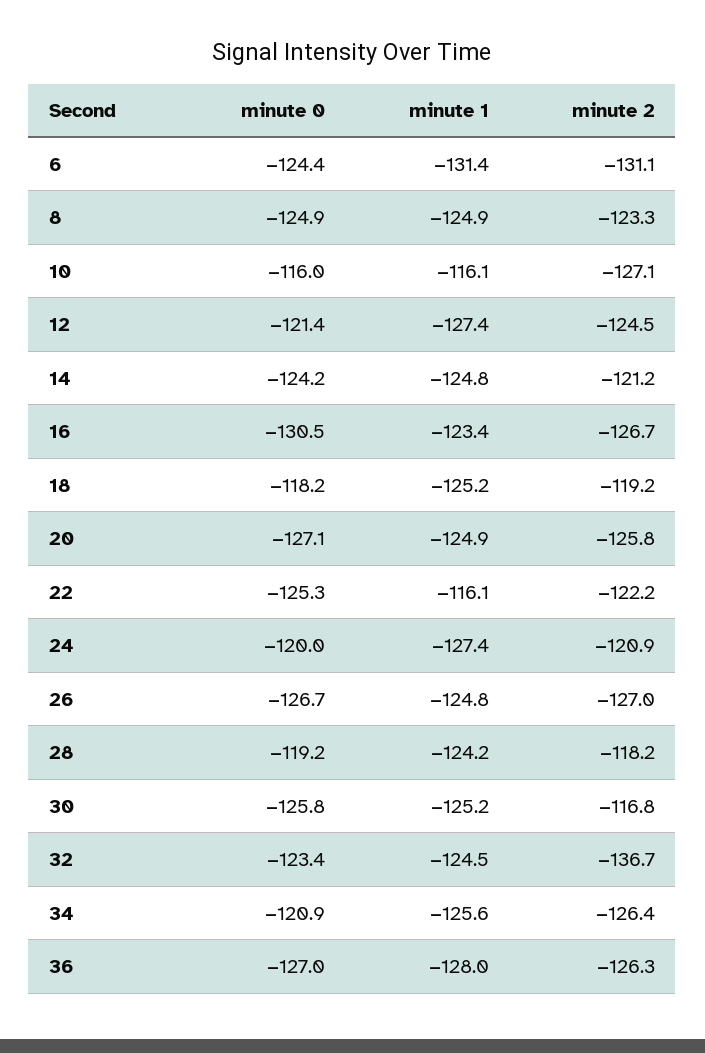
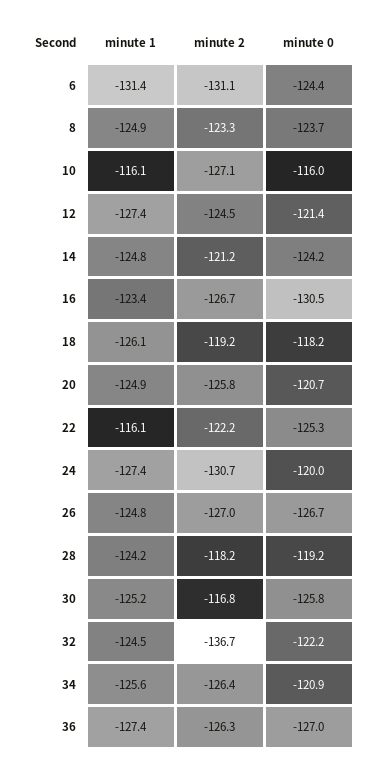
  {
    "minute 0": {
      "6": -124.4,
-     "8": -124.9,
+     "8": -123.7,
      "10": -116,
      "12": -121.4,
      "14": -124.2,
      "16": -130.5,
      "18": -118.2,
-     "20": -127.1,
+     "20": -120.7,
      "22": -125.3,
      "24": -120,
      "26": -126.7,
      "28": -119.2,
      "30": -125.8,
-     "32": -123.4,
+     "32": -122.2,
      "34": -120.9,
      "36": -127
    },
    "minute 1": {
      "6": -131.4,
      "8": -124.9,
      "10": -116.1,
      "12": -127.4,
      "14": -124.8,
      "16": -123.4,
-     "18": -125.2,
+     "18": -126.1,
      "20": -124.9,
      "22": -116.1,
      "24": -127.4,
      "26": -124.8,
      "28": -124.2,
      "30": -125.2,
      "32": -124.5,
      "34": -125.6,
-     "36": -128
+     "36": -127.4
    },
    "minute 2": {
      "6": -131.1,
      "8": -123.3,
      "10": -127.1,
      "12": -124.5,
      "14": -121.2,
      "16": -126.7,
      "18": -119.2,
      "20": -125.8,
      "22": -122.2,
-     "24": -120.9,
+     "24": -130.7,
      "26": -127,
      "28": -118.2,
      "30": -116.8,
      "32": -136.7,
      "34": -126.4,
      "36": -126.3
    }
  }

